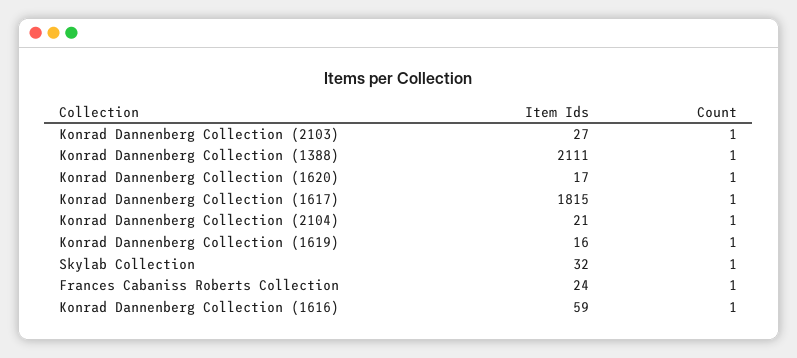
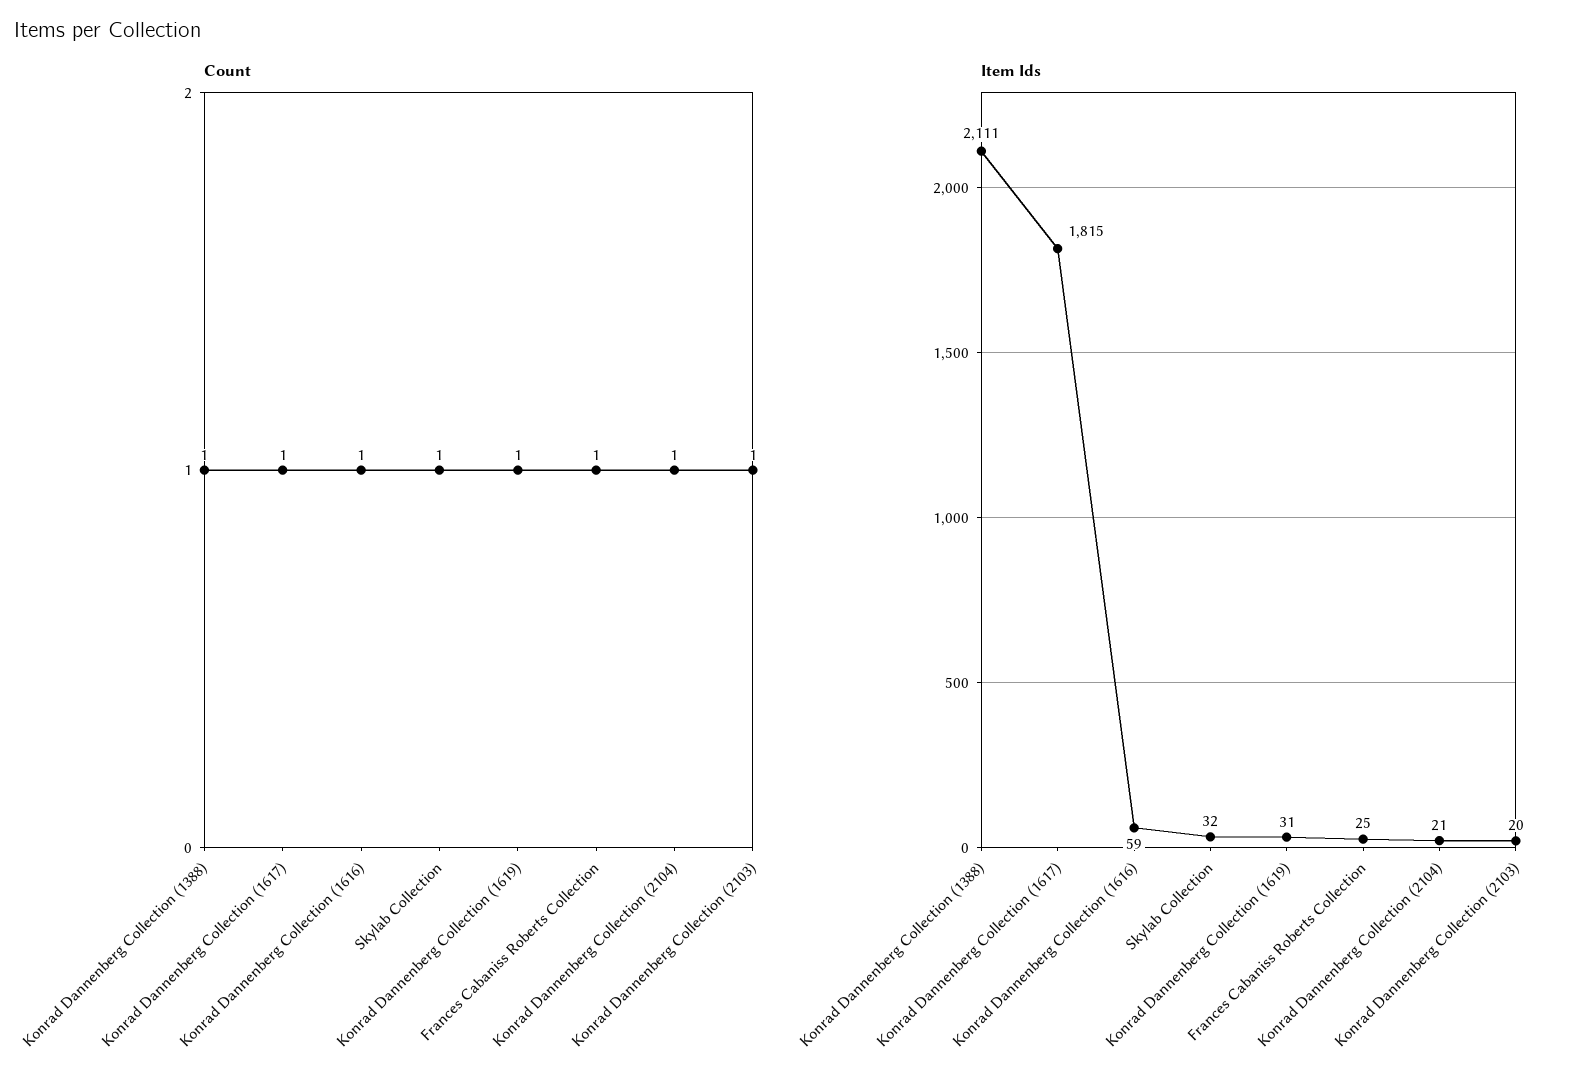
  {
    "Item Ids": {
-     "Konrad Dannenberg Collection (2103)": 27,
+     "Konrad Dannenberg Collection (2103)": 20,
      "Konrad Dannenberg Collection (1388)": 2111,
-     "Konrad Dannenberg Collection (1620)": 17,
      "Konrad Dannenberg Collection (1617)": 1815,
      "Konrad Dannenberg Collection (2104)": 21,
-     "Konrad Dannenberg Collection (1619)": 16,
+     "Konrad Dannenberg Collection (1619)": 31,
      "Skylab Collection": 32,
-     "Frances Cabaniss Roberts Collection": 24,
+     "Frances Cabaniss Roberts Collection": 25,
      "Konrad Dannenberg Collection (1616)": 59
    },
    "Count": {
      "Konrad Dannenberg Collection (2103)": 1,
      "Konrad Dannenberg Collection (1388)": 1,
-     "Konrad Dannenberg Collection (1620)": 1,
      "Konrad Dannenberg Collection (1617)": 1,
      "Konrad Dannenberg Collection (2104)": 1,
      "Konrad Dannenberg Collection (1619)": 1,
      "Skylab Collection": 1,
      "Frances Cabaniss Roberts Collection": 1,
      "Konrad Dannenberg Collection (1616)": 1
    }
  }

